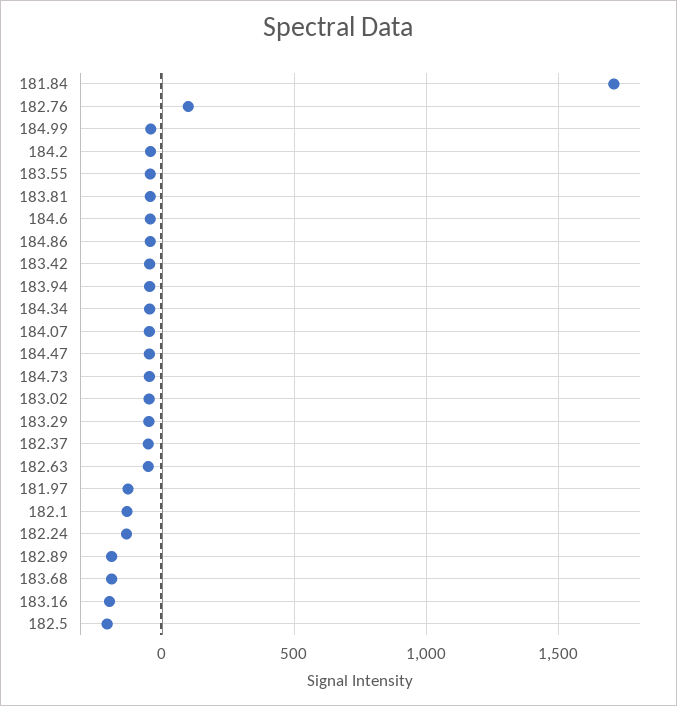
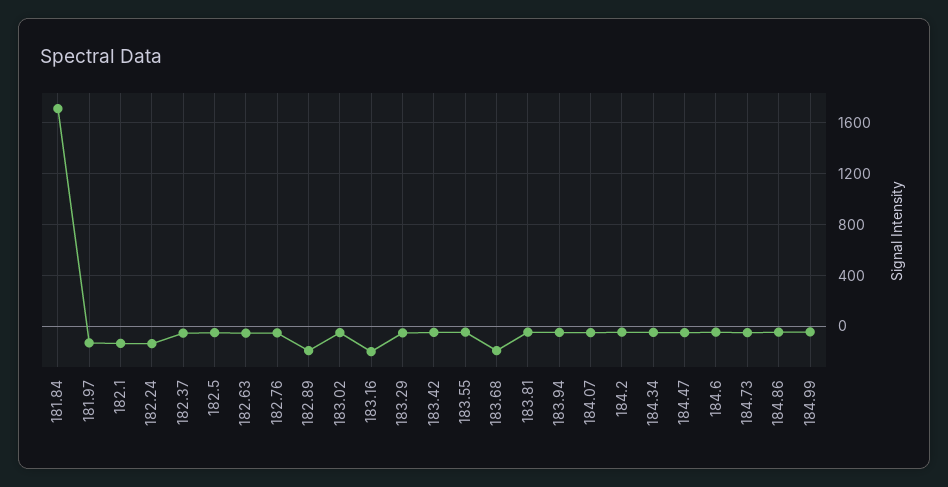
  {
    "181.84": 1700,
-   "182.76": 100,
+   "182.76": -50,
    "184.99": -50,
    "184.2": -50,
    "183.55": -50,
    "183.81": -50,
    "184.6": -50,
    "184.86": -50,
    "183.42": -50,
    "183.94": -50,
    "184.34": -50,
    "184.07": -50,
    "184.47": -50,
    "184.73": -50,
    "183.02": -50,
    "183.29": -50,
    "182.37": -50,
    "182.63": -50,
    "181.97": -150,
    "182.1": -150,
    "182.24": -150,
    "182.89": -200,
    "183.68": -200,
    "183.16": -200,
-   "182.5": -200
+   "182.5": -50
  }

